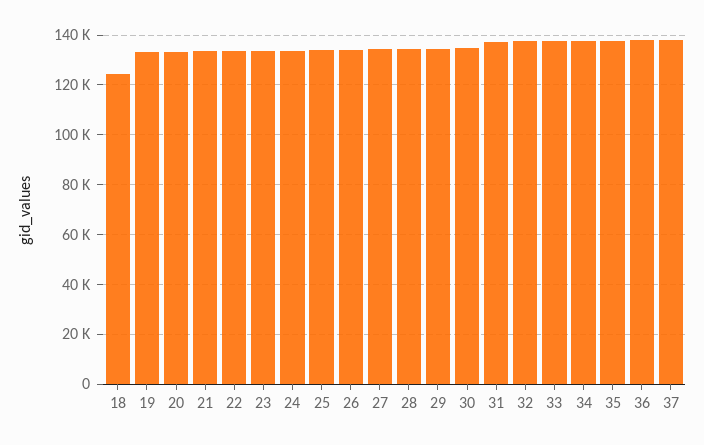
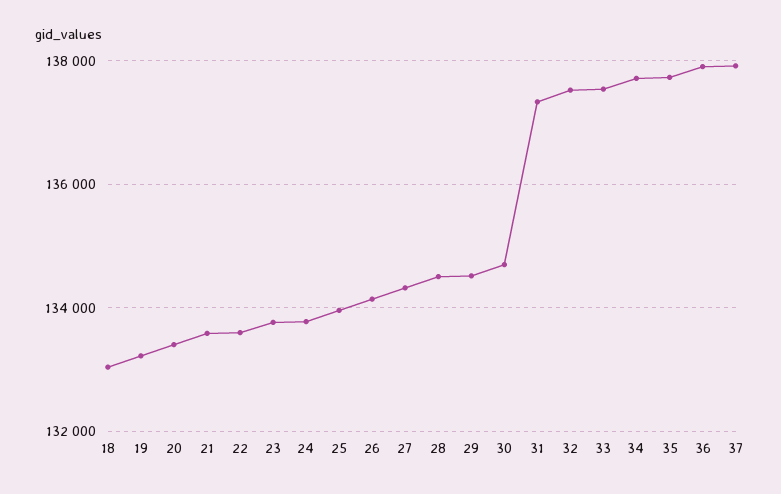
  {
-   "18": 125000,
+   "18": 133000,
    "19": 133200,
    "20": 133400,
    "21": 133600,
    "22": 133600,
    "23": 133800,
    "24": 133800,
    "25": 134000,
    "26": 134200,
    "27": 134400,
    "28": 134600,
    "29": 134600,
    "30": 134800,
    "31": 137400,
    "32": 137600,
    "33": 137600,
    "34": 137800,
    "35": 137800,
    "36": 138000,
    "37": 138000
  }

